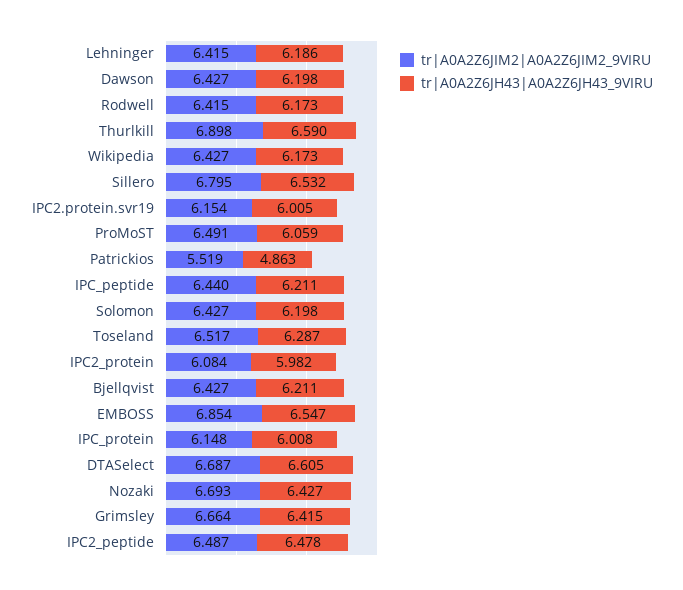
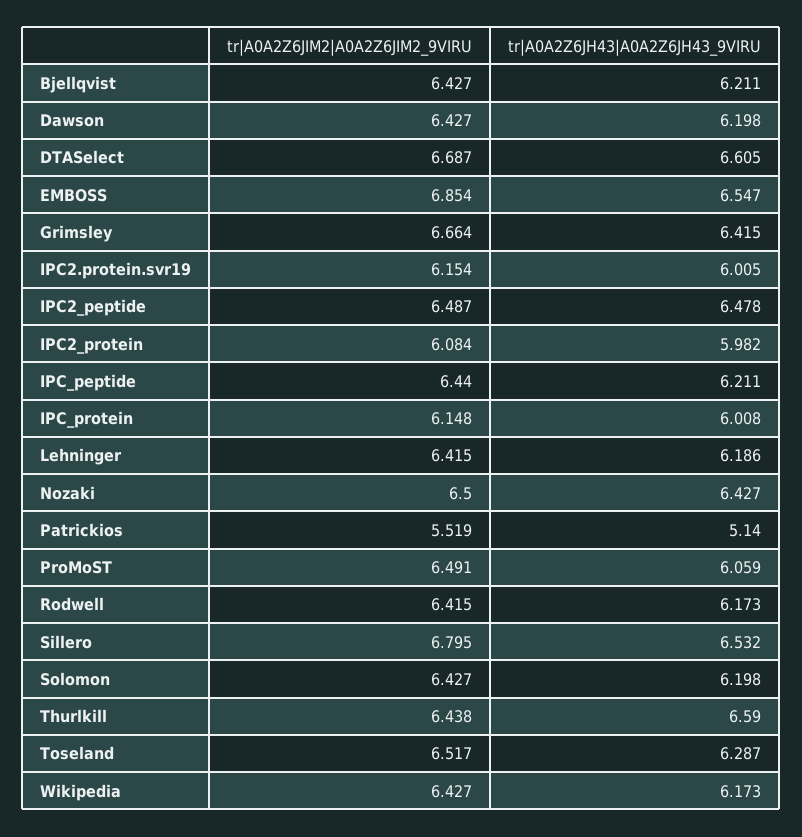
  {
    "tr|A0A2Z6JIM2|A0A2Z6JIM2_9VIRU": {
      "Lehninger": 6.415,
      "Dawson": 6.427,
      "Rodwell": 6.415,
-     "Thurlkill": 6.898,
+     "Thurlkill": 6.438,
      "Wikipedia": 6.427,
      "Sillero": 6.795,
      "IPC2.protein.svr19": 6.154,
      "ProMoST": 6.491,
      "Patrickios": 5.519,
      "IPC_peptide": 6.44,
      "Solomon": 6.427,
      "Toseland": 6.517,
      "IPC2_protein": 6.084,
      "Bjellqvist": 6.427,
      "EMBOSS": 6.854,
      "IPC_protein": 6.148,
      "DTASelect": 6.687,
-     "Nozaki": 6.693,
+     "Nozaki": 6.5,
      "Grimsley": 6.664,
      "IPC2_peptide": 6.487
    },
    "tr|A0A2Z6JH43|A0A2Z6JH43_9VIRU": {
      "Lehninger": 6.186,
      "Dawson": 6.198,
      "Rodwell": 6.173,
      "Thurlkill": 6.59,
      "Wikipedia": 6.173,
      "Sillero": 6.532,
      "IPC2.protein.svr19": 6.005,
      "ProMoST": 6.059,
-     "Patrickios": 4.863,
+     "Patrickios": 5.14,
      "IPC_peptide": 6.211,
      "Solomon": 6.198,
      "Toseland": 6.287,
      "IPC2_protein": 5.982,
      "Bjellqvist": 6.211,
      "EMBOSS": 6.547,
      "IPC_protein": 6.008,
      "DTASelect": 6.605,
      "Nozaki": 6.427,
      "Grimsley": 6.415,
      "IPC2_peptide": 6.478
    }
  }

